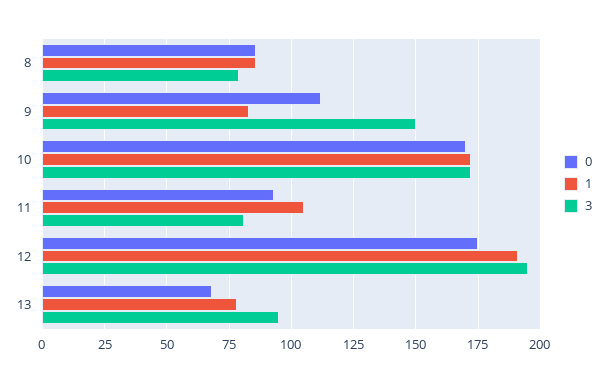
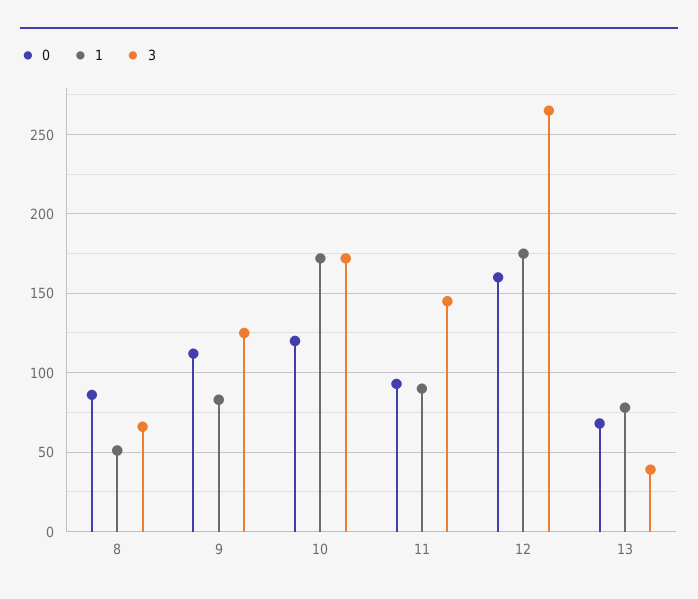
  {
    "0": {
      "8": 85,
      "9": 110,
-     "10": 170,
+     "10": 120,
      "11": 95,
-     "12": 175,
+     "12": 160,
      "13": 70
    },
    "1": {
-     "8": 85,
+     "8": 50,
      "9": 85,
      "10": 170,
-     "11": 105,
+     "11": 90,
-     "12": 190,
+     "12": 175,
      "13": 80
    },
    "3": {
-     "8": 80,
+     "8": 65,
-     "9": 150,
+     "9": 125,
      "10": 170,
-     "11": 80,
+     "11": 145,
-     "12": 195,
+     "12": 265,
-     "13": 95
+     "13": 40
    }
  }

